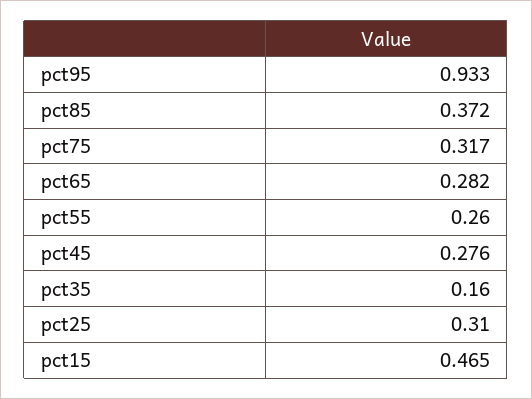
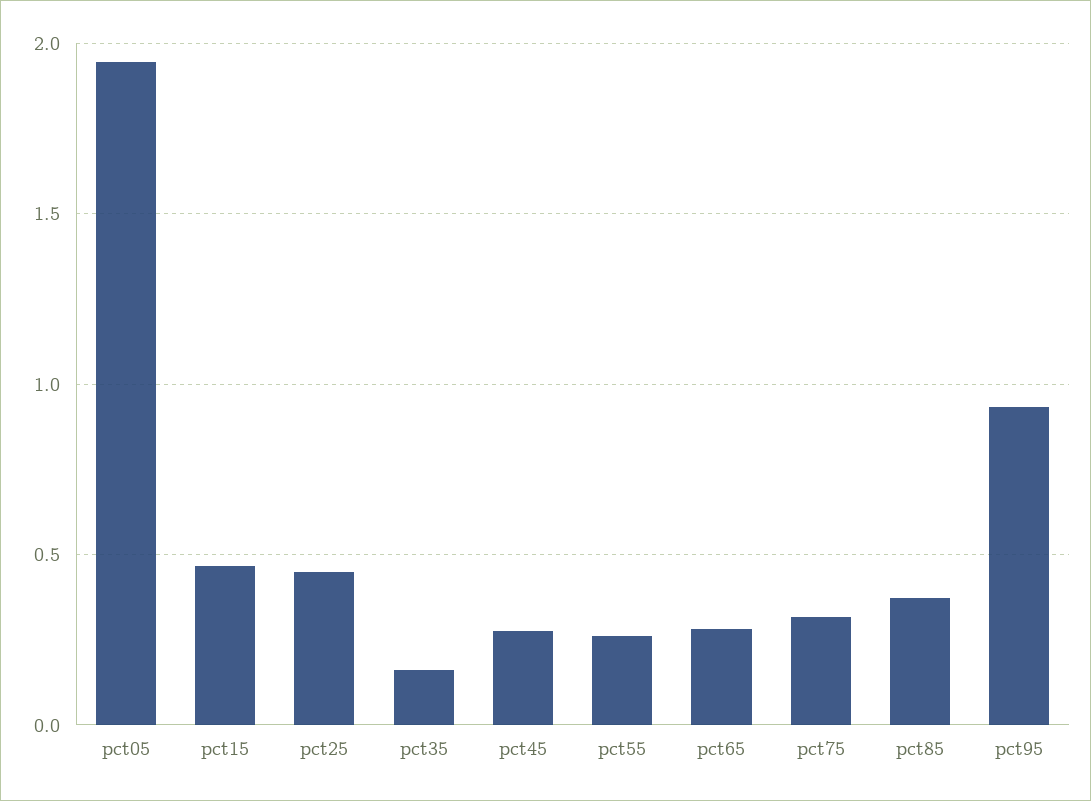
  {
    "pct95": 0.933,
    "pct85": 0.372,
    "pct75": 0.317,
    "pct65": 0.282,
    "pct55": 0.26,
    "pct45": 0.276,
    "pct35": 0.16,
-   "pct25": 0.31,
+   "pct25": 0.45,
-   "pct15": 0.465
+   "pct15": 0.465,
+   "pct05": 1.95
  }

